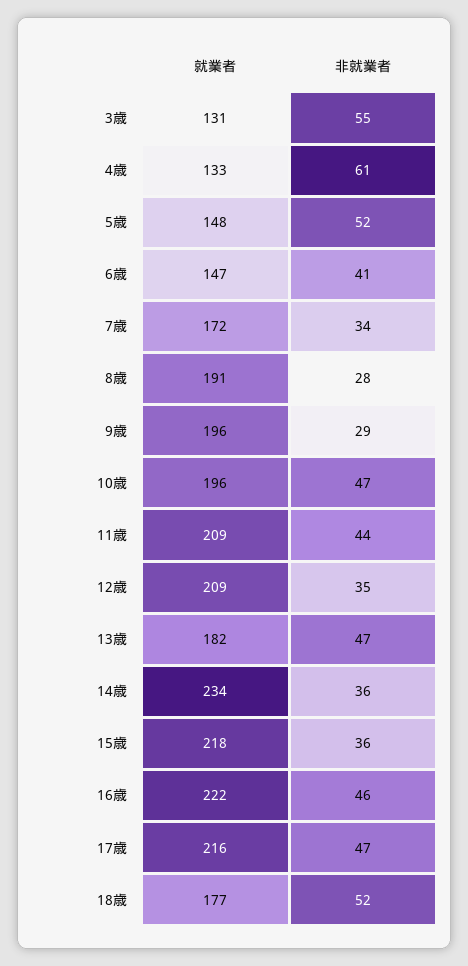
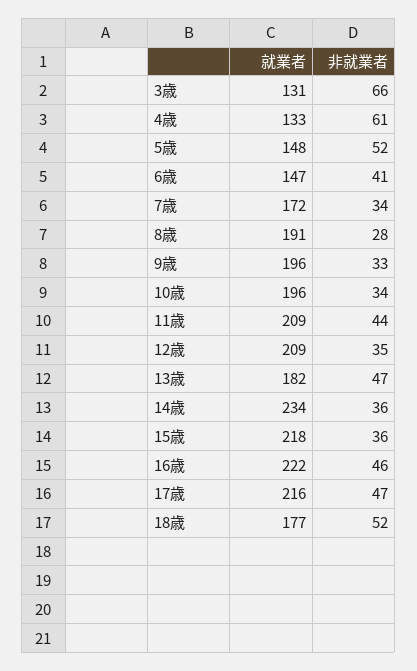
  {
    "就業者": {
      "3歳": 131,
      "4歳": 133,
      "5歳": 148,
      "6歳": 147,
      "7歳": 172,
      "8歳": 191,
      "9歳": 196,
      "10歳": 196,
      "11歳": 209,
      "12歳": 209,
      "13歳": 182,
      "14歳": 234,
      "15歳": 218,
      "16歳": 222,
      "17歳": 216,
      "18歳": 177
    },
    "非就業者": {
-     "3歳": 55,
+     "3歳": 66,
      "4歳": 61,
      "5歳": 52,
      "6歳": 41,
      "7歳": 34,
      "8歳": 28,
-     "9歳": 29,
+     "9歳": 33,
-     "10歳": 47,
+     "10歳": 34,
      "11歳": 44,
      "12歳": 35,
      "13歳": 47,
      "14歳": 36,
      "15歳": 36,
      "16歳": 46,
      "17歳": 47,
      "18歳": 52
    }
  }

